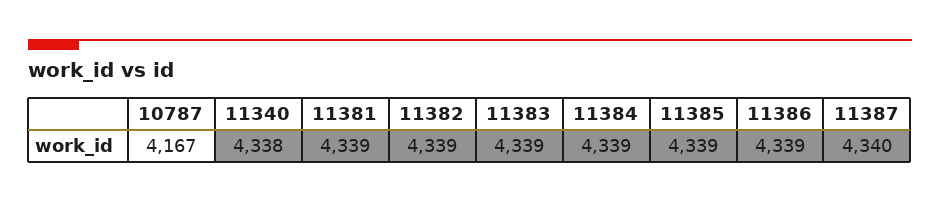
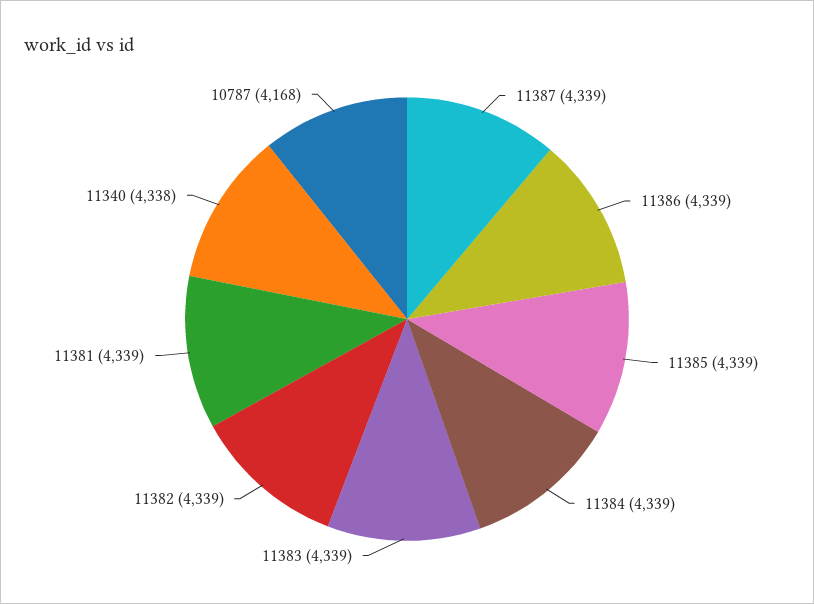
  {
-   "10787": 4167,
+   "10787": 4168,
    "11340": 4338,
    "11381": 4339,
    "11382": 4339,
    "11383": 4339,
    "11384": 4339,
    "11385": 4339,
    "11386": 4339,
-   "11387": 4340
+   "11387": 4339
  }

